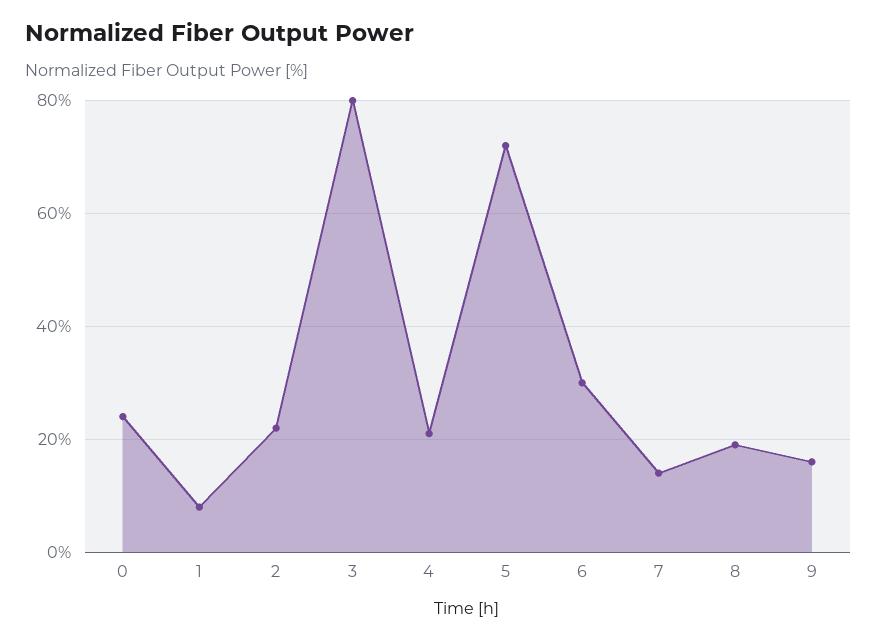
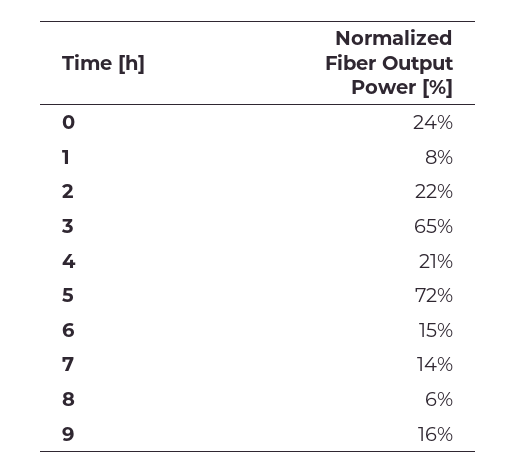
  {
    "0": 24,
    "1": 8,
    "2": 22,
-   "3": 80,
+   "3": 65,
    "4": 21,
    "5": 72,
-   "6": 30,
+   "6": 15,
    "7": 14,
-   "8": 20,
+   "8": 6,
    "9": 16
  }

